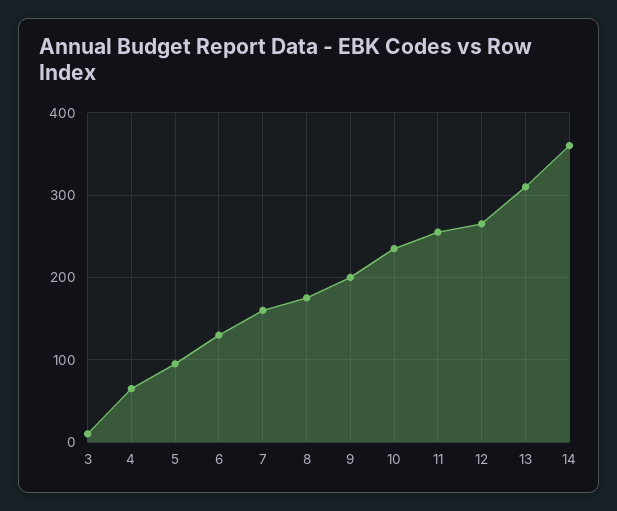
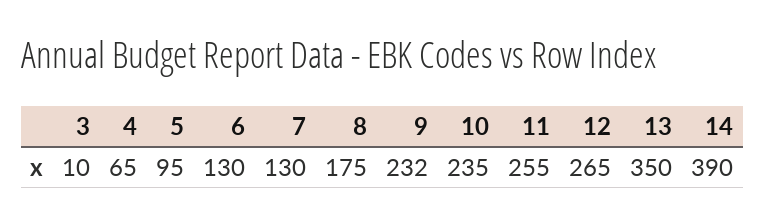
  {
    "3": 10,
    "4": 65,
    "5": 95,
    "6": 130,
-   "7": 160,
+   "7": 130,
    "8": 175,
-   "9": 200,
+   "9": 232,
    "10": 235,
    "11": 255,
    "12": 265,
-   "13": 310,
+   "13": 350,
-   "14": 360
+   "14": 390
  }

